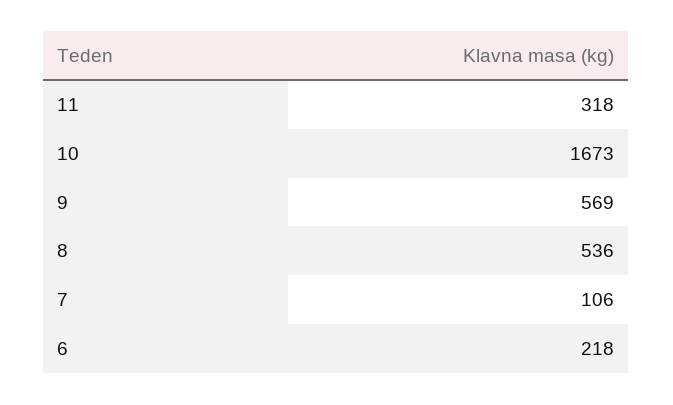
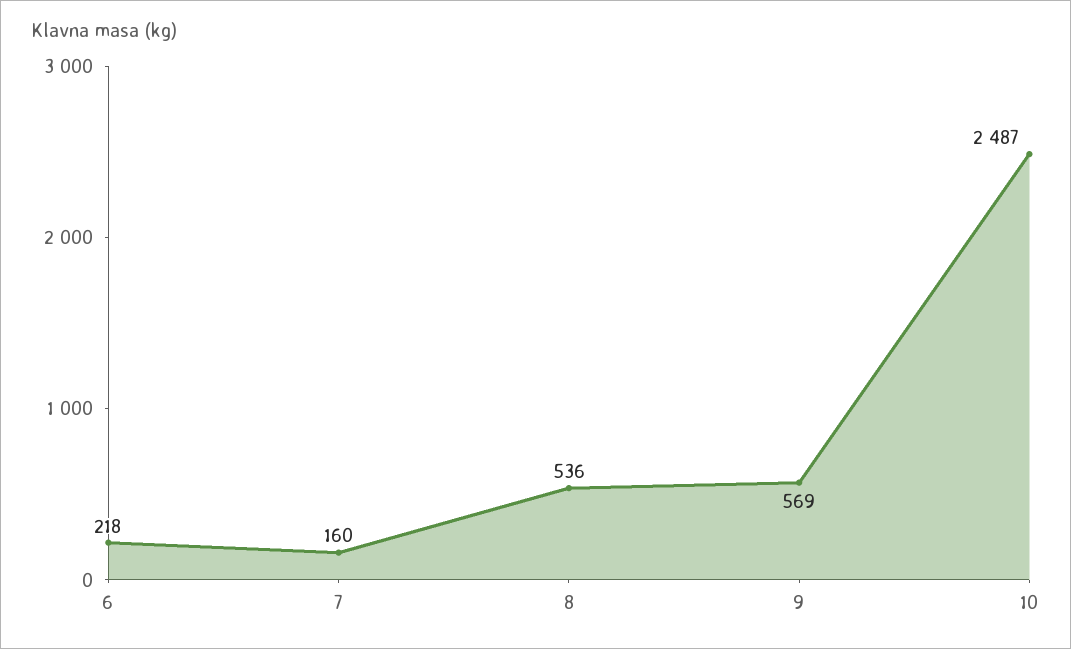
  {
-   "11": 318,
-   "10": 1673,
+   "10": 2487,
    "9": 569,
    "8": 536,
-   "7": 106,
+   "7": 160,
    "6": 218
  }

